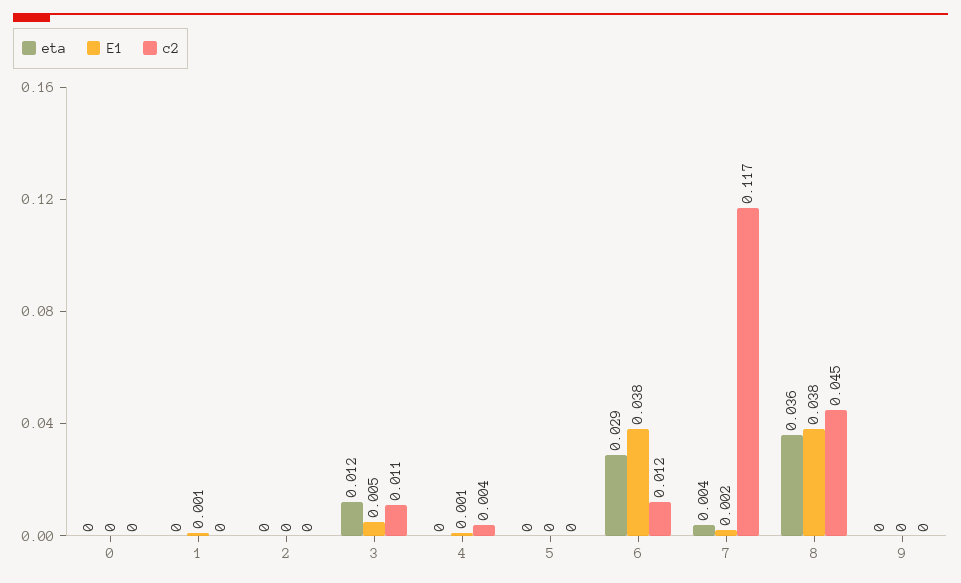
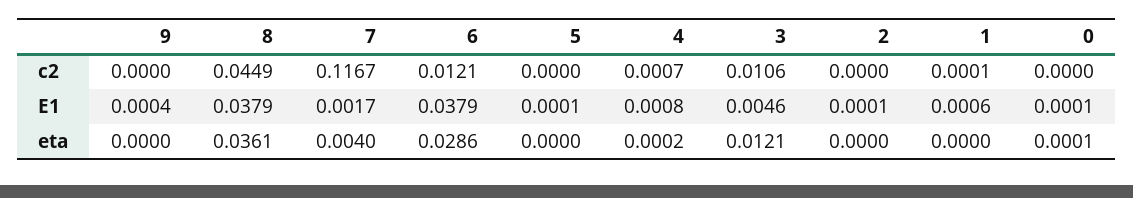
  {
    "eta": {
      "0": 0.0001,
      "1": 0,
      "2": 0,
      "3": 0.0121,
      "4": 0.0002,
      "5": 0,
      "6": 0.0286,
      "7": 0.004,
      "8": 0.0361,
      "9": 0
    },
    "E1": {
      "0": 0.0001,
      "1": 0.0006,
      "2": 0.0001,
      "3": 0.0046,
      "4": 0.0008,
      "5": 0.0001,
      "6": 0.0379,
      "7": 0.0017,
      "8": 0.0379,
      "9": 0.0004
    },
    "c2": {
      "0": 0,
      "1": 0.0001,
      "2": 0,
      "3": 0.0106,
-     "4": 0.004,
+     "4": 0.0007,
      "5": 0,
      "6": 0.0121,
      "7": 0.1167,
      "8": 0.0449,
      "9": 0
    }
  }

